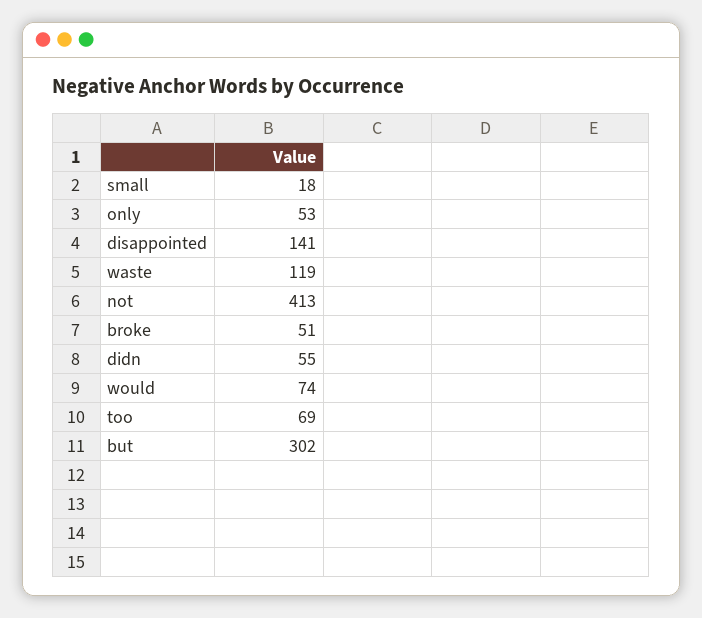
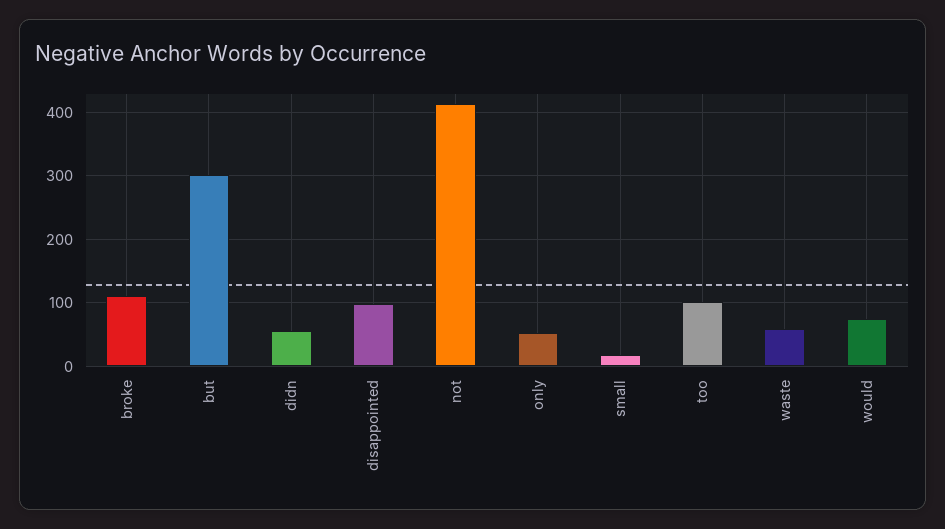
  {
    "small": 18,
    "only": 53,
-   "disappointed": 141,
+   "disappointed": 100,
-   "waste": 119,
+   "waste": 60,
    "not": 413,
-   "broke": 51,
+   "broke": 110,
    "didn": 55,
    "would": 74,
-   "too": 69,
+   "too": 100,
    "but": 302
  }

